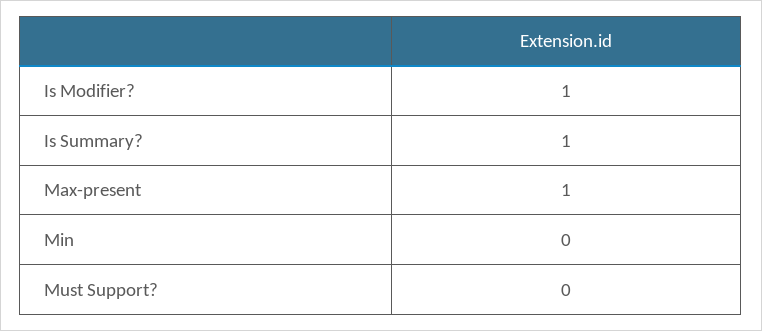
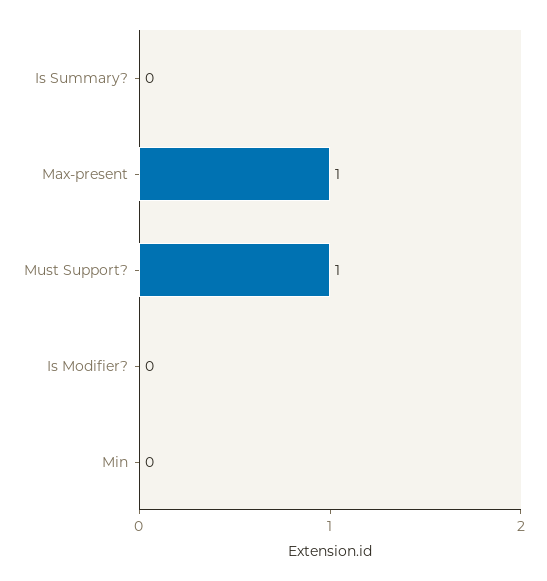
  {
-   "Is Modifier?": 1,
+   "Is Modifier?": 0,
-   "Is Summary?": 1,
+   "Is Summary?": 0,
    "Max-present": 1,
    "Min": 0,
-   "Must Support?": 0
+   "Must Support?": 1
  }

